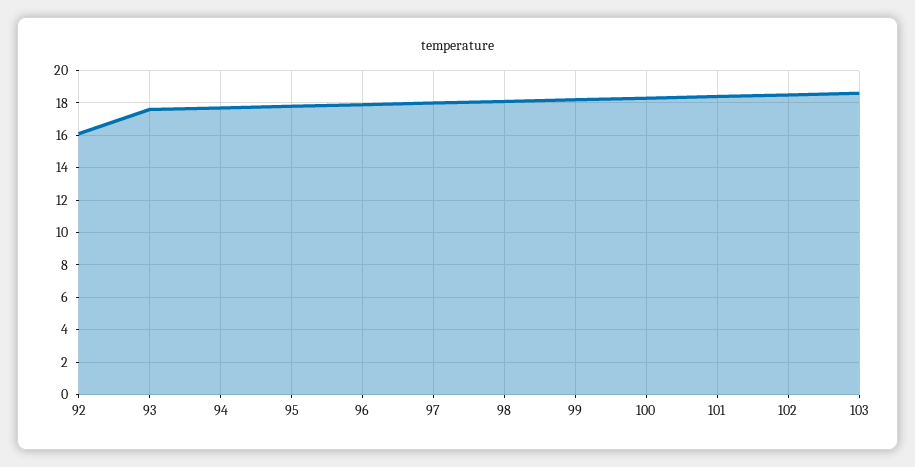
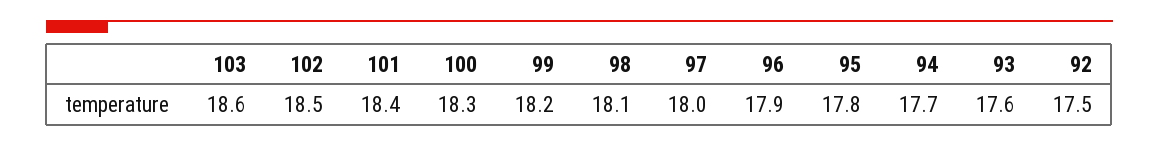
  {
-   "92": 16,
+   "92": 17.5,
    "93": 17.6,
    "94": 17.7,
    "95": 17.8,
    "96": 17.9,
    "97": 18,
    "98": 18.1,
    "99": 18.2,
    "100": 18.3,
    "101": 18.4,
    "102": 18.5,
    "103": 18.6
  }

